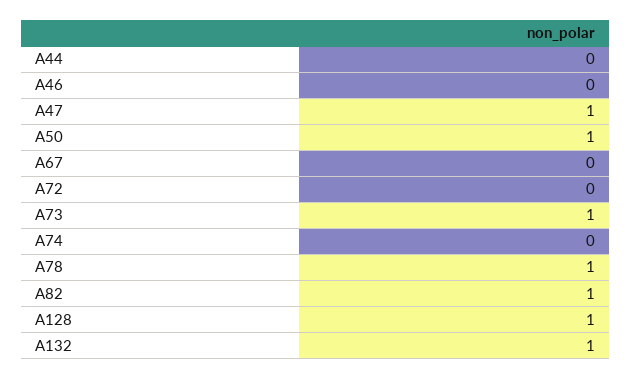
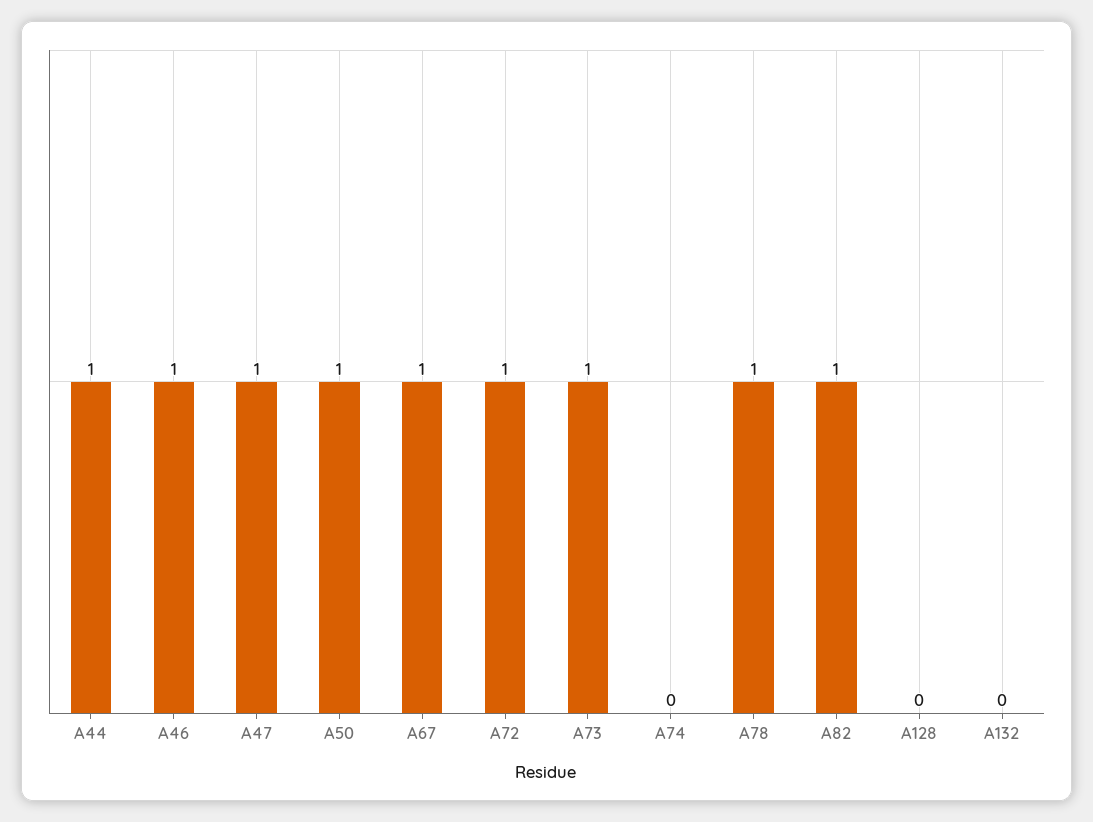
  {
-   "A44": 0,
+   "A44": 1,
-   "A46": 0,
+   "A46": 1,
    "A47": 1,
    "A50": 1,
-   "A67": 0,
+   "A67": 1,
-   "A72": 0,
+   "A72": 1,
    "A73": 1,
    "A74": 0,
    "A78": 1,
    "A82": 1,
-   "A128": 1,
+   "A128": 0,
-   "A132": 1
+   "A132": 0
  }

